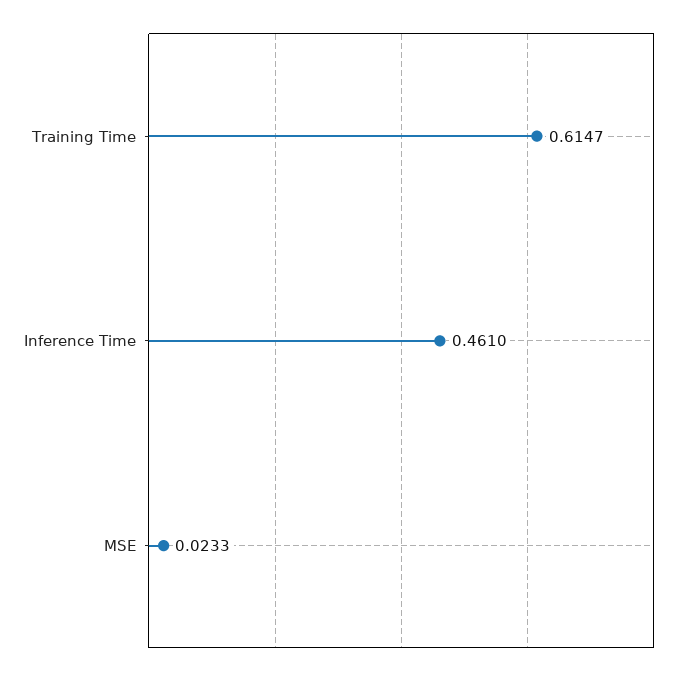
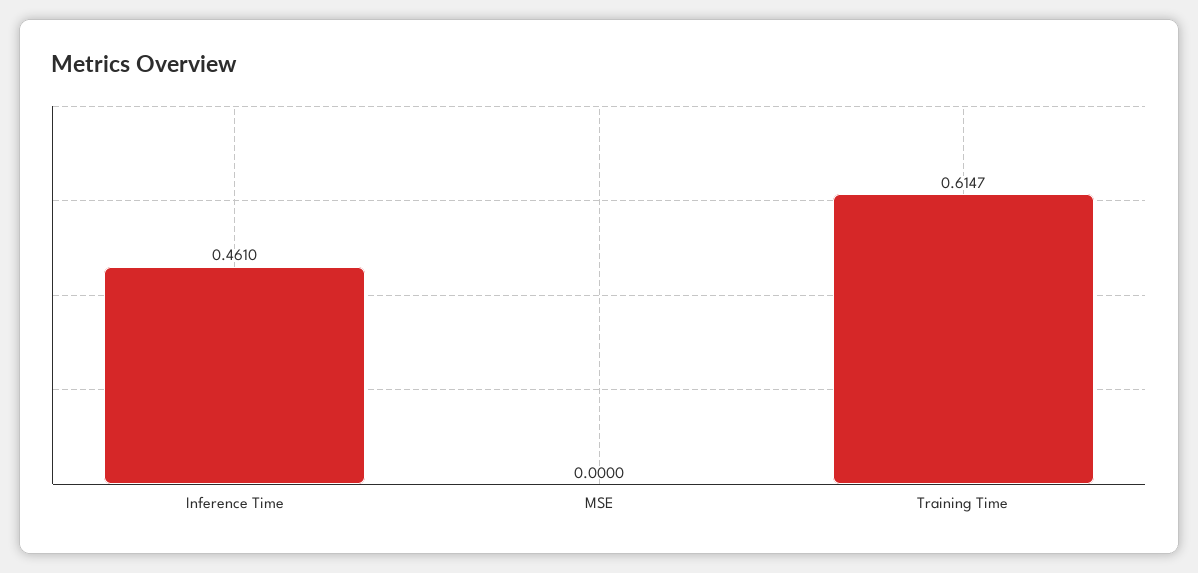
  {
    "Training Time": 0.6147,
    "Inference Time": 0.461,
-   "MSE": 0.0233
+   "MSE": 0
  }

